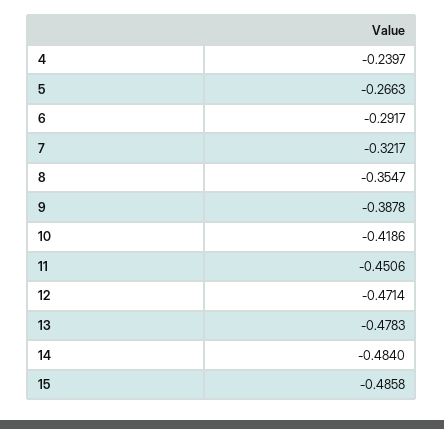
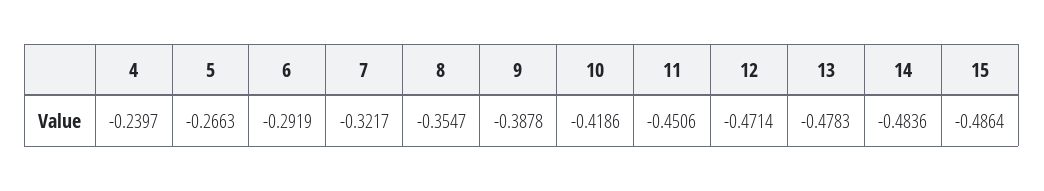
  {
    "4": -0.2397,
    "5": -0.2663,
-   "6": -0.2917,
+   "6": -0.2919,
    "7": -0.3217,
    "8": -0.3547,
    "9": -0.3878,
    "10": -0.4186,
    "11": -0.4506,
    "12": -0.4714,
    "13": -0.4783,
-   "14": -0.484,
+   "14": -0.4836,
-   "15": -0.4858
+   "15": -0.4864
  }

